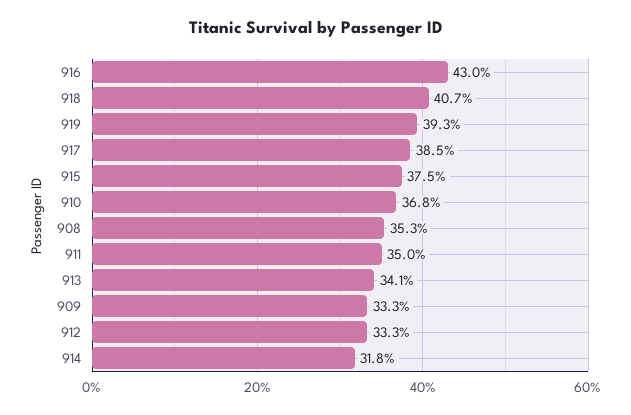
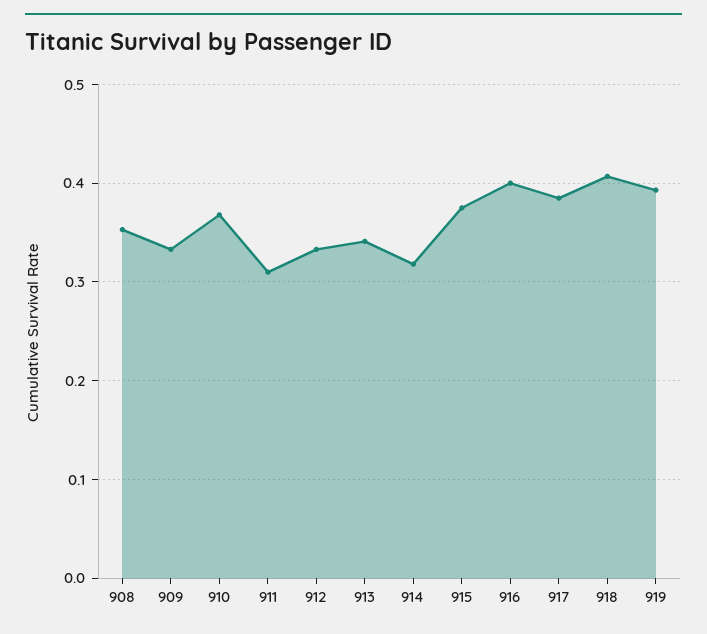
  {
-   "916": 0.43,
+   "916": 0.4,
    "918": 0.407,
    "919": 0.393,
    "917": 0.385,
    "915": 0.375,
    "910": 0.368,
    "908": 0.353,
-   "911": 0.35,
+   "911": 0.31,
    "913": 0.341,
    "909": 0.333,
    "912": 0.333,
    "914": 0.318
  }

